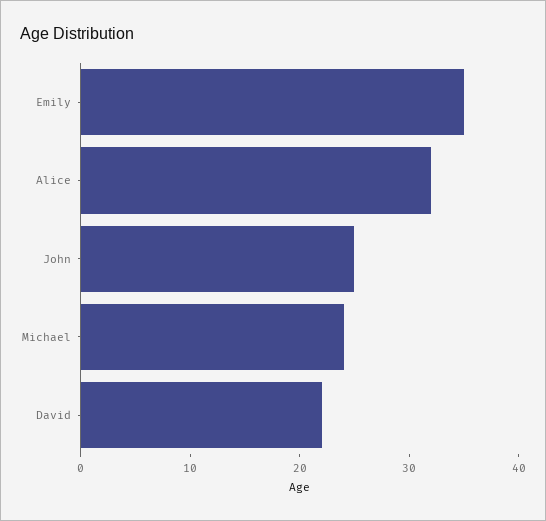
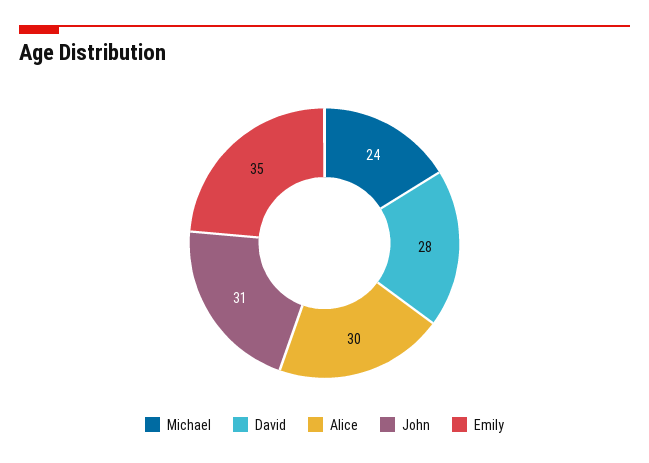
  {
    "Emily": 35,
-   "Alice": 32,
+   "Alice": 30,
-   "John": 25,
+   "John": 31,
    "Michael": 24,
-   "David": 22
+   "David": 28
  }

